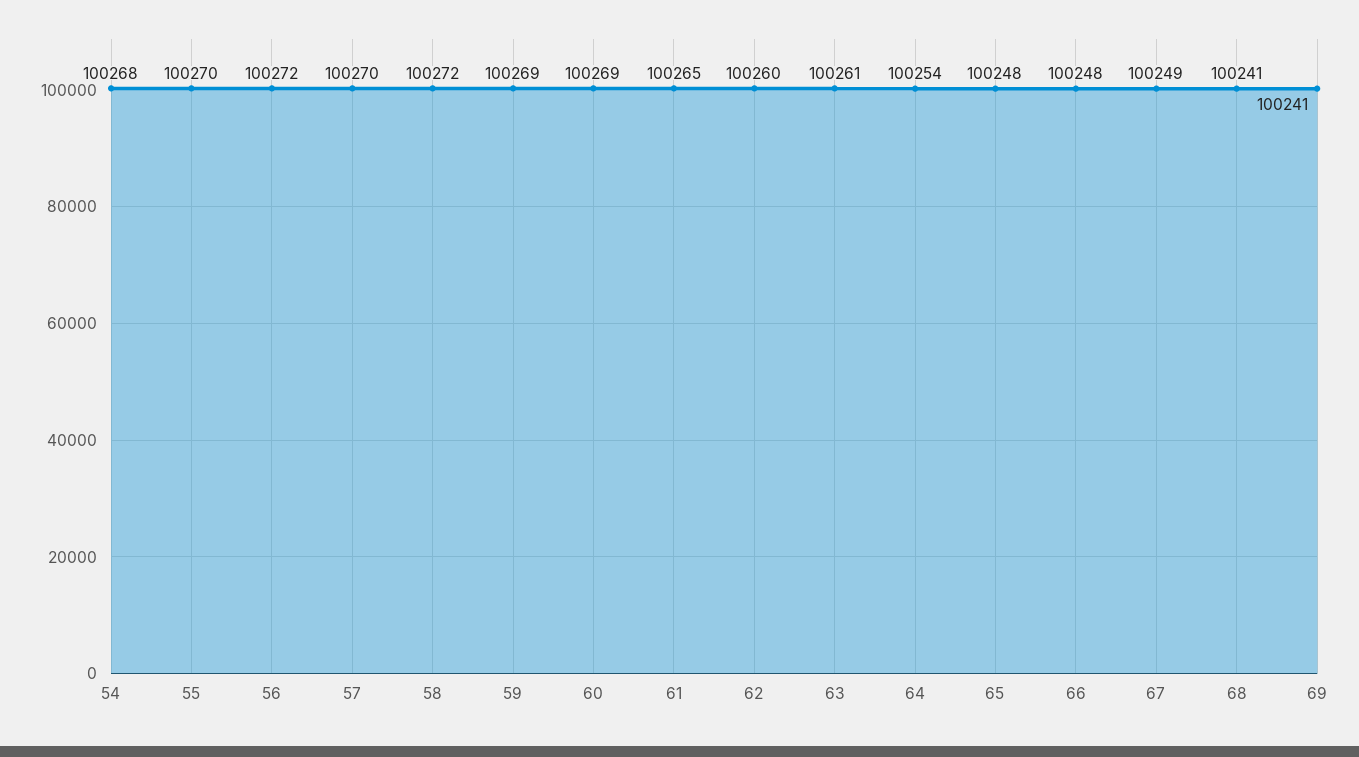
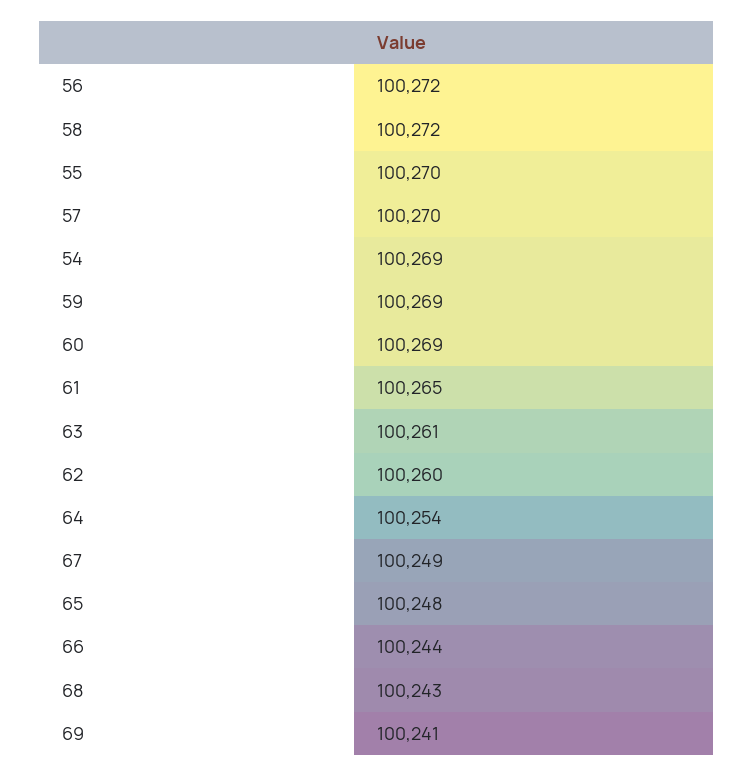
  {
-   "54": 100268,
+   "54": 100269,
    "55": 100270,
    "56": 100272,
    "57": 100270,
    "58": 100272,
    "59": 100269,
    "60": 100269,
    "61": 100265,
    "62": 100260,
    "63": 100261,
    "64": 100254,
    "65": 100248,
-   "66": 100248,
+   "66": 100244,
    "67": 100249,
-   "68": 100241,
+   "68": 100243,
    "69": 100241
  }

